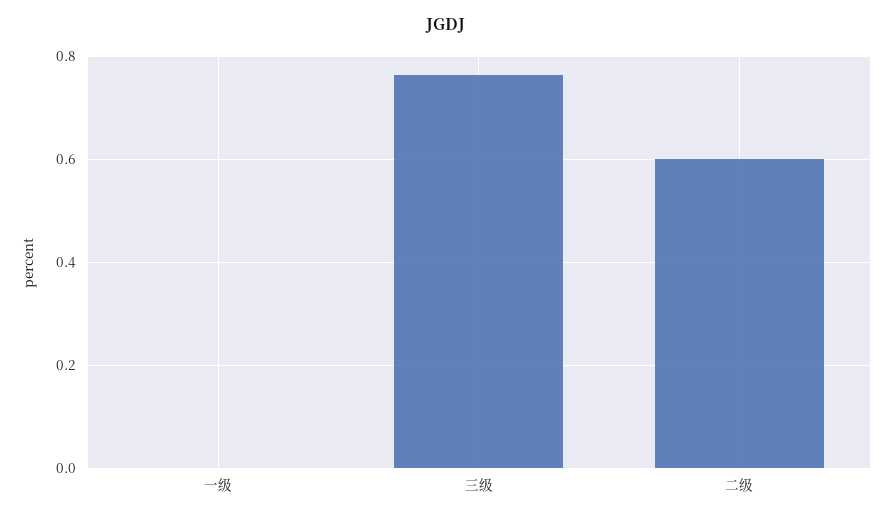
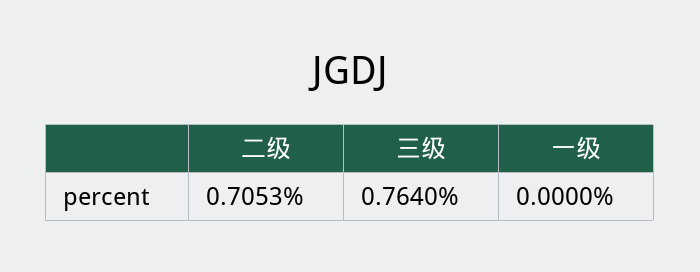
  {
    "一级": 0,
    "三级": 0.764,
-   "二级": 0.6
+   "二级": 0.7053
  }

